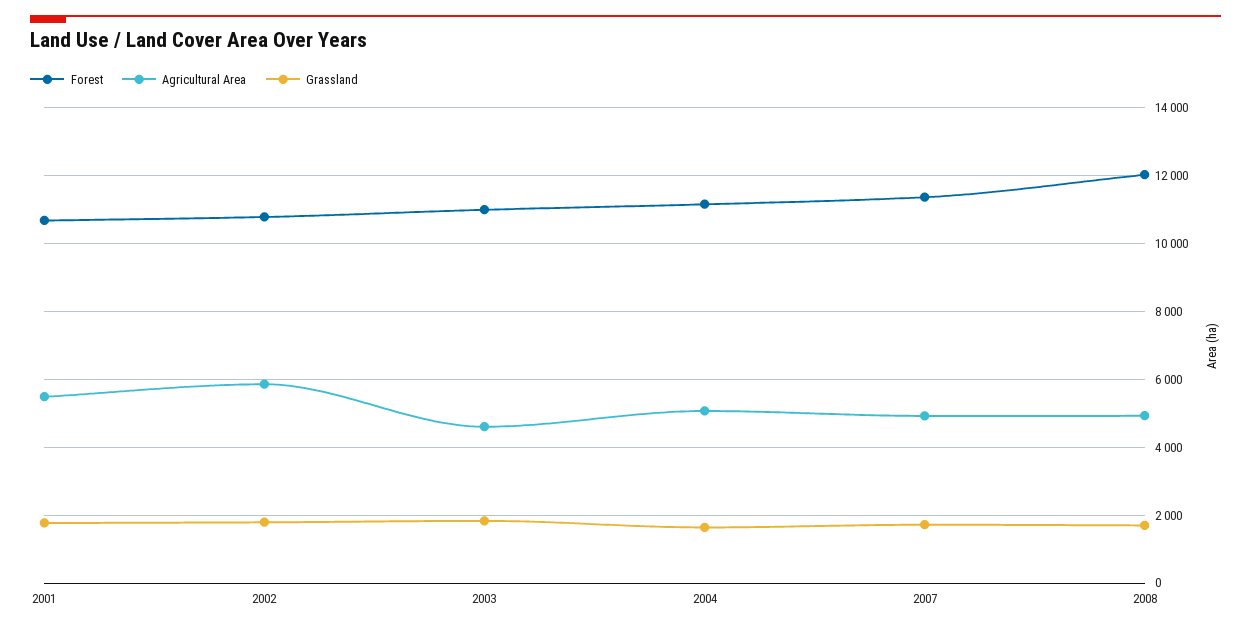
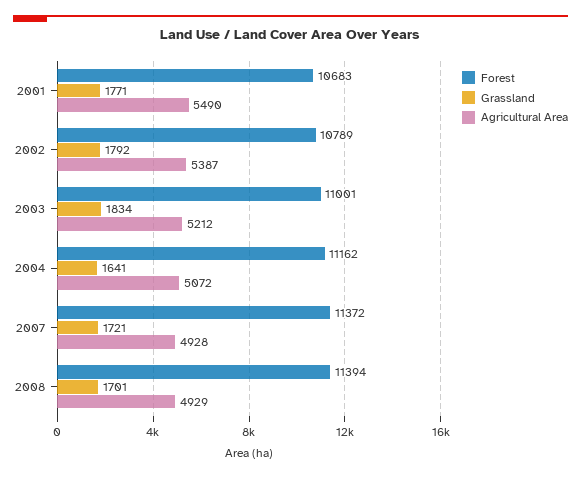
  {
    "Forest": {
      "2001": 10683,
      "2002": 10789,
      "2003": 11001,
      "2004": 11162,
      "2007": 11372,
-     "2008": 12000
+     "2008": 11394
    },
    "Agricultural Area": {
      "2001": 5490,
-     "2002": 5800,
+     "2002": 5387,
-     "2003": 4600,
+     "2003": 5212,
      "2004": 5072,
      "2007": 4928,
      "2008": 4929
    },
    "Grassland": {
      "2001": 1771,
      "2002": 1792,
      "2003": 1834,
      "2004": 1641,
      "2007": 1721,
      "2008": 1701
    }
  }

